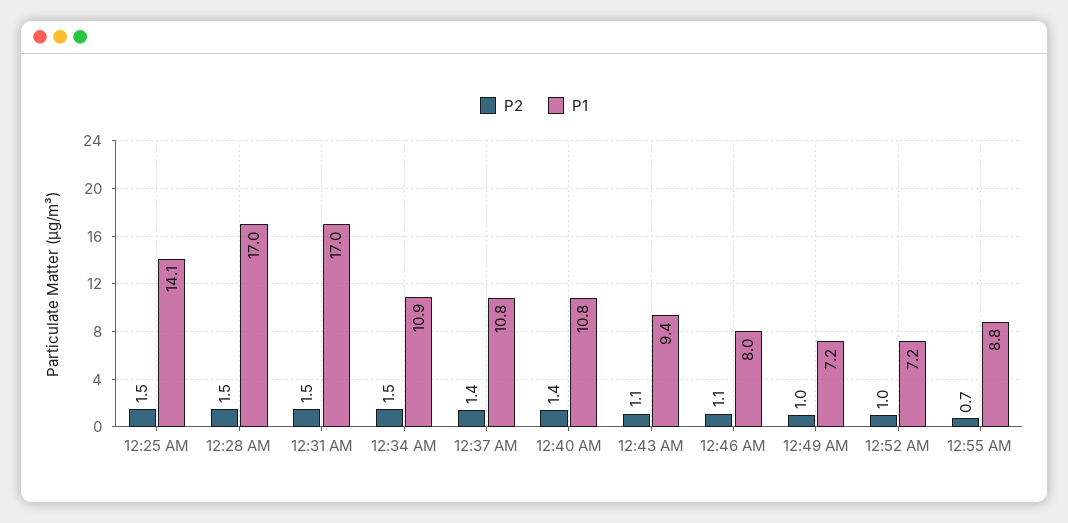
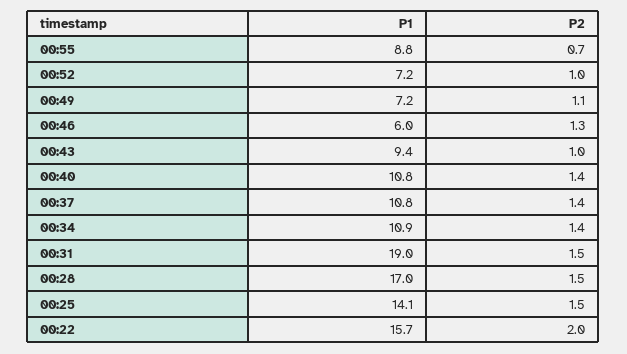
  {
    "P2": {
      "12:25 AM": 1.5,
      "12:28 AM": 1.5,
      "12:31 AM": 1.5,
-     "12:34 AM": 1.5,
+     "12:34 AM": 1.4,
      "12:37 AM": 1.4,
      "12:40 AM": 1.4,
-     "12:43 AM": 1.1,
+     "12:43 AM": 1,
-     "12:46 AM": 1.1,
+     "12:46 AM": 1.3,
-     "12:49 AM": 1,
+     "12:49 AM": 1.1,
      "12:52 AM": 1,
-     "12:55 AM": 0.7
+     "12:55 AM": 0.7,
+     "00:22": 2
    },
    "P1": {
      "12:25 AM": 14.1,
      "12:28 AM": 17,
-     "12:31 AM": 17,
+     "12:31 AM": 19,
      "12:34 AM": 10.9,
      "12:37 AM": 10.8,
      "12:40 AM": 10.8,
      "12:43 AM": 9.4,
-     "12:46 AM": 8,
+     "12:46 AM": 6,
      "12:49 AM": 7.2,
      "12:52 AM": 7.2,
-     "12:55 AM": 8.8
+     "12:55 AM": 8.8,
+     "00:22": 15.7
    }
  }

